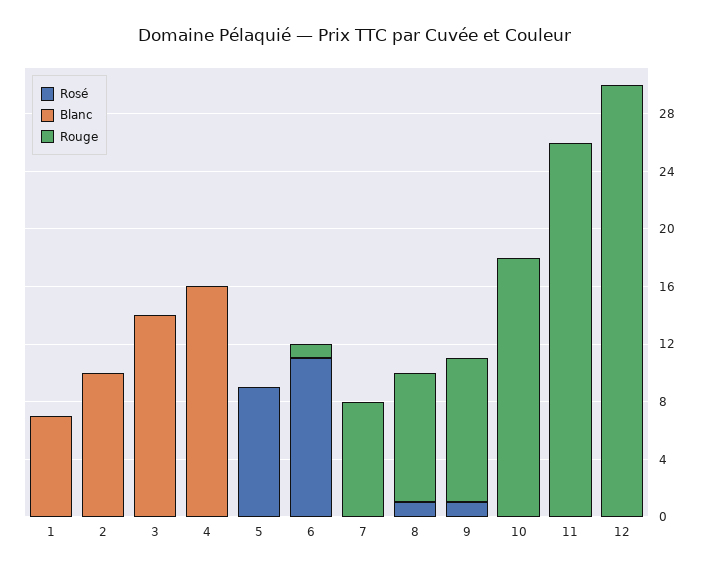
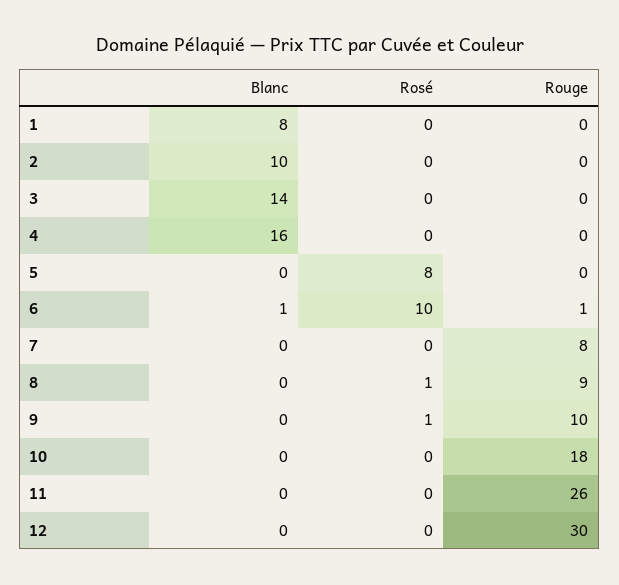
  {
    "Rosé": {
      "1": 0,
      "2": 0,
      "3": 0,
      "4": 0,
-     "5": 9,
+     "5": 8,
-     "6": 11,
+     "6": 10,
      "7": 0,
      "8": 1,
      "9": 1,
      "10": 0,
      "11": 0,
      "12": 0
    },
    "Blanc": {
-     "1": 7,
+     "1": 8,
      "2": 10,
      "3": 14,
      "4": 16,
      "5": 0,
-     "6": 0,
+     "6": 1,
      "7": 0,
      "8": 0,
      "9": 0,
      "10": 0,
      "11": 0,
      "12": 0
    },
    "Rouge": {
      "1": 0,
      "2": 0,
      "3": 0,
      "4": 0,
      "5": 0,
      "6": 1,
      "7": 8,
      "8": 9,
      "9": 10,
      "10": 18,
      "11": 26,
      "12": 30
    }
  }

